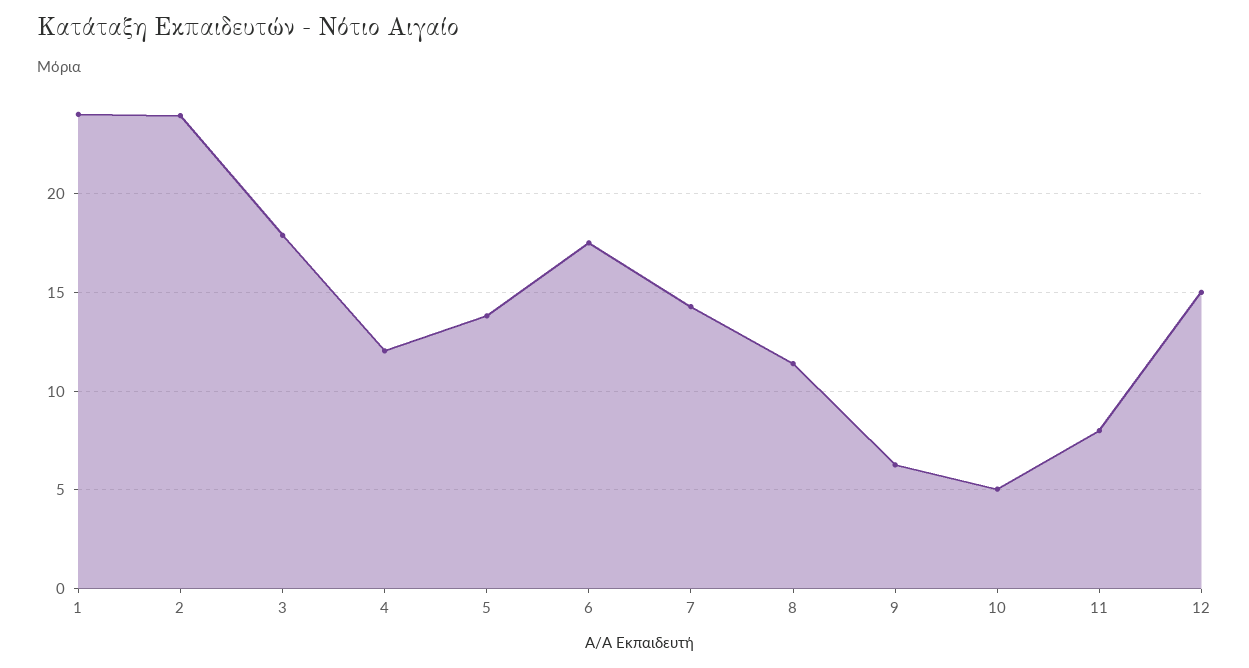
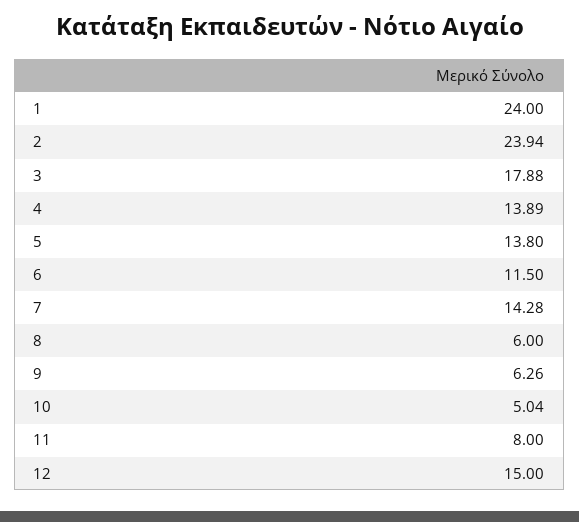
  {
    "1": 24,
    "2": 23.94,
    "3": 17.88,
-   "4": 12,
+   "4": 13.89,
    "5": 13.8,
-   "6": 17.5,
+   "6": 11.5,
    "7": 14.28,
-   "8": 11.5,
+   "8": 6,
    "9": 6.26,
    "10": 5.04,
    "11": 8,
    "12": 15
  }

